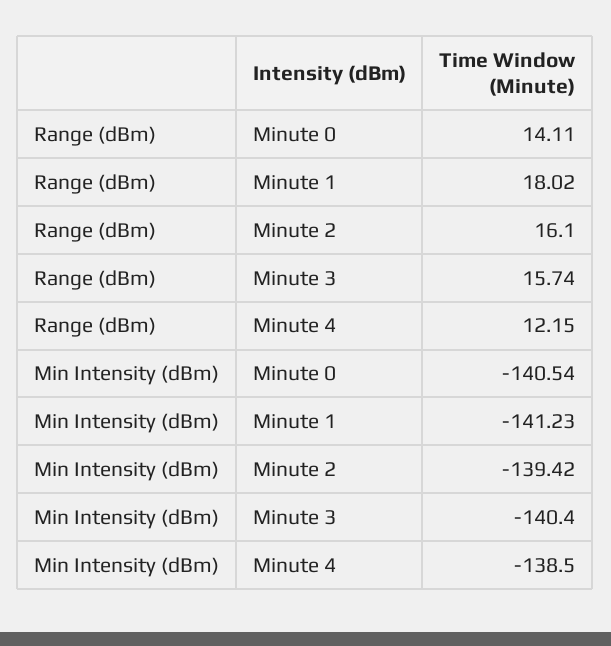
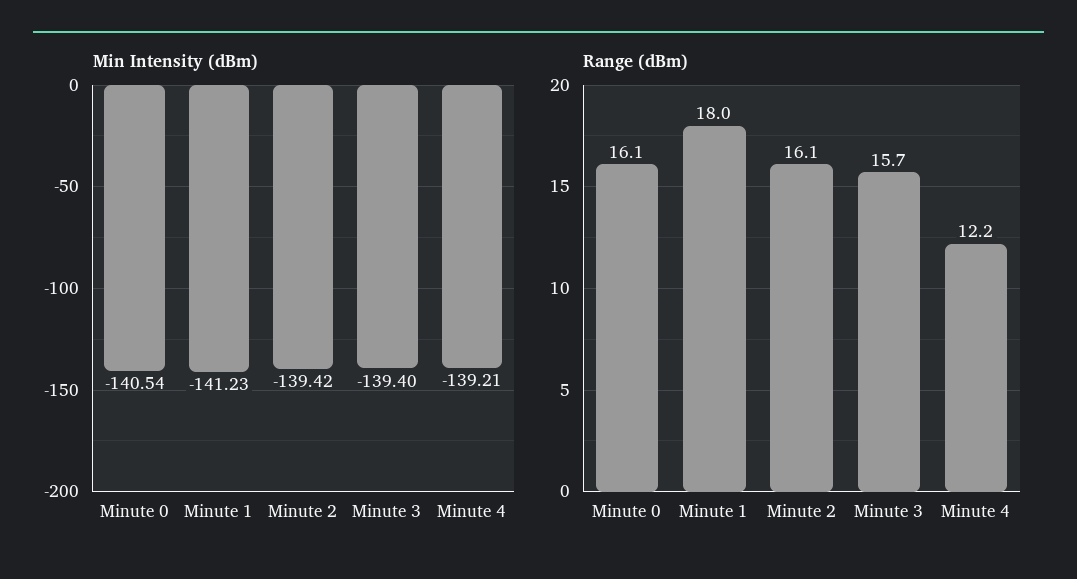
  {
    "Range (dBm)": {
-     "Minute 0": 14.11,
+     "Minute 0": 16.1,
      "Minute 1": 18.02,
      "Minute 2": 16.1,
      "Minute 3": 15.74,
      "Minute 4": 12.15
    },
    "Min Intensity (dBm)": {
      "Minute 0": -140.54,
      "Minute 1": -141.23,
      "Minute 2": -139.42,
-     "Minute 3": -140.4,
+     "Minute 3": -139.4,
-     "Minute 4": -138.5
+     "Minute 4": -139.21
    }
  }

